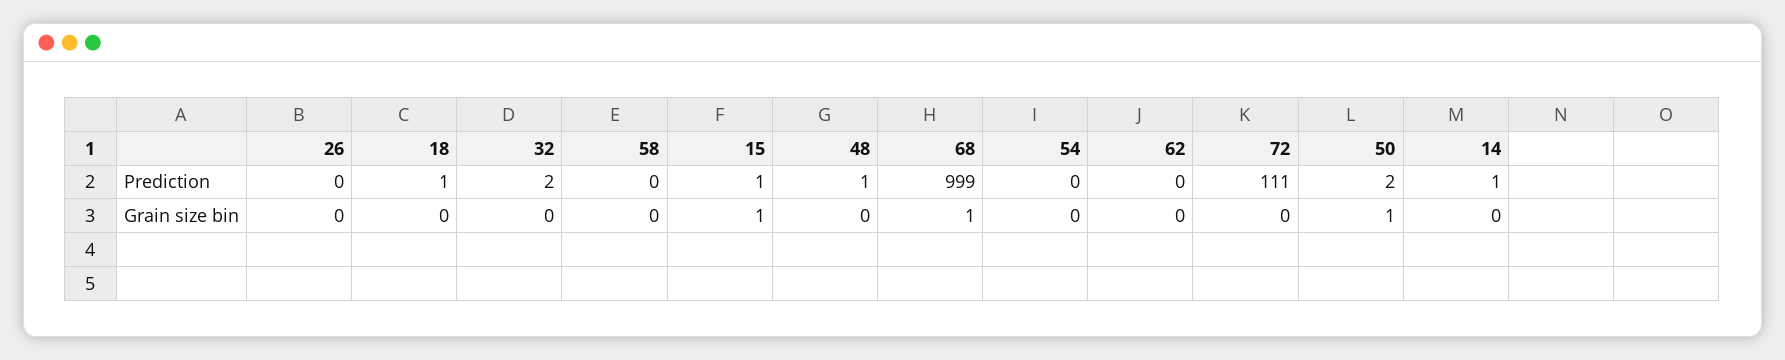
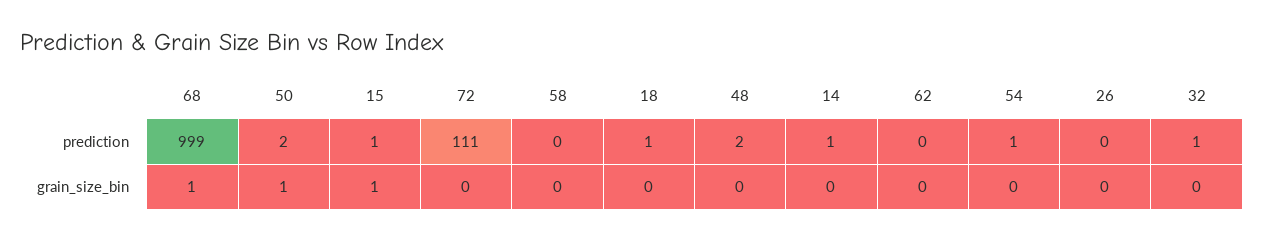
  {
    "26": {
      "Prediction": 0,
      "Grain size bin": 0
    },
    "18": {
      "Prediction": 1,
      "Grain size bin": 0
    },
    "32": {
-     "Prediction": 2,
+     "Prediction": 1,
      "Grain size bin": 0
    },
    "58": {
      "Prediction": 0,
      "Grain size bin": 0
    },
    "15": {
      "Prediction": 1,
      "Grain size bin": 1
    },
    "48": {
-     "Prediction": 1,
+     "Prediction": 2,
      "Grain size bin": 0
    },
    "68": {
      "Prediction": 999,
      "Grain size bin": 1
    },
    "54": {
-     "Prediction": 0,
+     "Prediction": 1,
      "Grain size bin": 0
    },
    "62": {
      "Prediction": 0,
      "Grain size bin": 0
    },
    "72": {
      "Prediction": 111,
      "Grain size bin": 0
    },
    "50": {
      "Prediction": 2,
      "Grain size bin": 1
    },
    "14": {
      "Prediction": 1,
      "Grain size bin": 0
    }
  }

